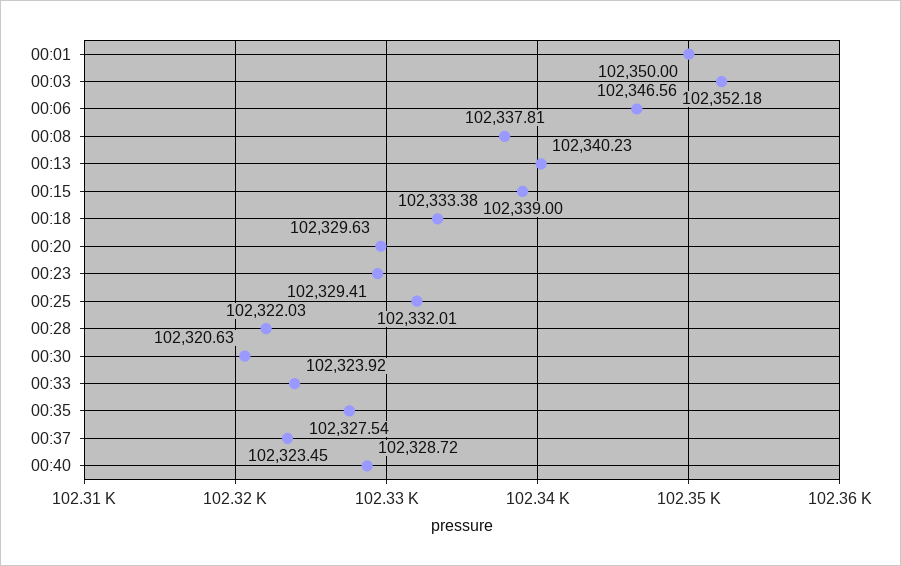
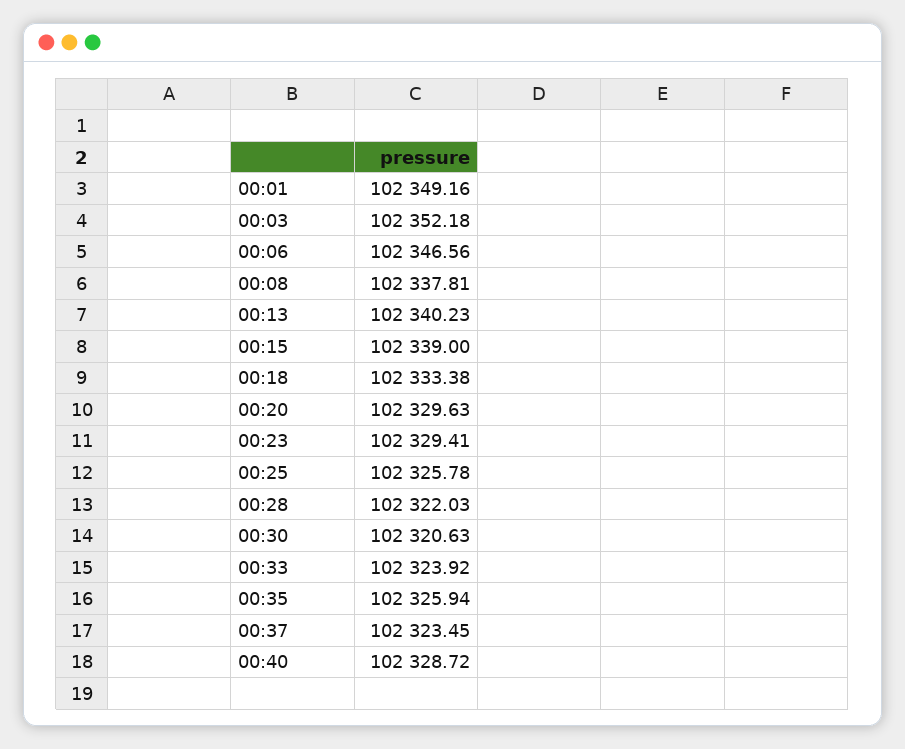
  {
-   "00:01": 102350,
+   "00:01": 102349.16,
    "00:03": 102352.18,
    "00:06": 102346.56,
    "00:08": 102337.81,
    "00:13": 102340.23,
    "00:15": 102339,
    "00:18": 102333.38,
    "00:20": 102329.63,
    "00:23": 102329.41,
-   "00:25": 102332.01,
+   "00:25": 102325.78,
    "00:28": 102322.03,
    "00:30": 102320.63,
    "00:33": 102323.92,
-   "00:35": 102327.54,
+   "00:35": 102325.94,
    "00:37": 102323.45,
    "00:40": 102328.72
  }

